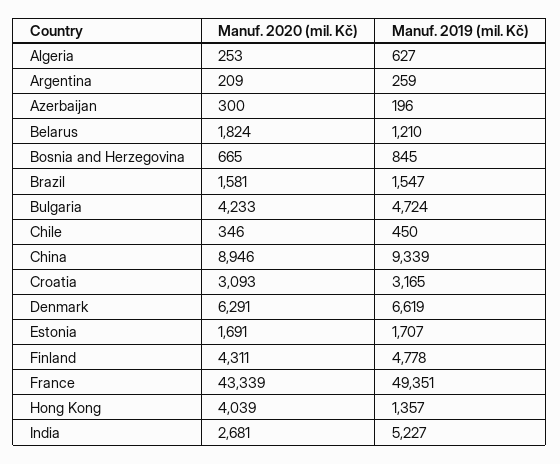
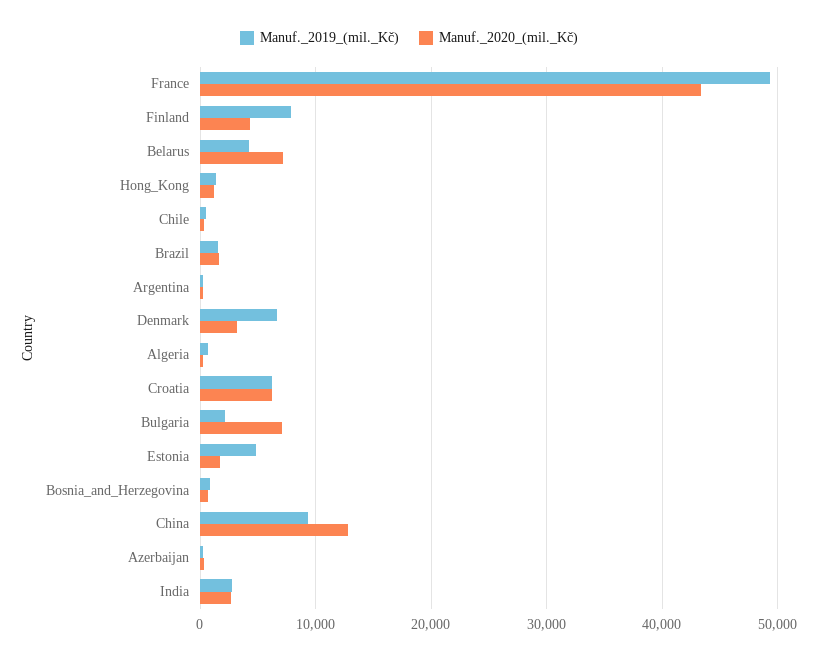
  {
    "Manuf. 2020 (mil. Kč)": {
      "Algeria": 253,
      "Argentina": 209,
      "Azerbaijan": 300,
-     "Belarus": 1824,
+     "Belarus": 7000,
      "Bosnia and Herzegovina": 665,
      "Brazil": 1581,
-     "Bulgaria": 4233,
+     "Bulgaria": 7000,
      "Chile": 346,
-     "China": 8946,
+     "China": 13000,
-     "Croatia": 3093,
+     "Croatia": 6000,
-     "Denmark": 6291,
+     "Denmark": 3000,
      "Estonia": 1691,
      "Finland": 4311,
      "France": 43339,
-     "Hong Kong": 4039,
+     "Hong Kong": 1000,
      "India": 2681
    },
    "Manuf. 2019 (mil. Kč)": {
      "Algeria": 627,
      "Argentina": 259,
      "Azerbaijan": 196,
-     "Belarus": 1210,
+     "Belarus": 4000,
      "Bosnia and Herzegovina": 845,
      "Brazil": 1547,
-     "Bulgaria": 4724,
+     "Bulgaria": 2000,
      "Chile": 450,
      "China": 9339,
-     "Croatia": 3165,
+     "Croatia": 6000,
      "Denmark": 6619,
-     "Estonia": 1707,
+     "Estonia": 5000,
-     "Finland": 4778,
+     "Finland": 8000,
      "France": 49351,
      "Hong Kong": 1357,
-     "India": 5227
+     "India": 3000
    }
  }

